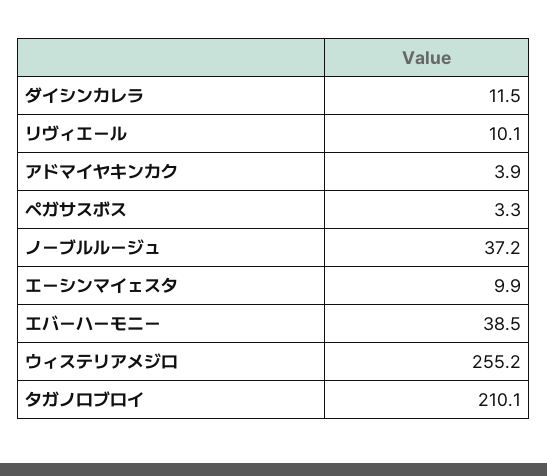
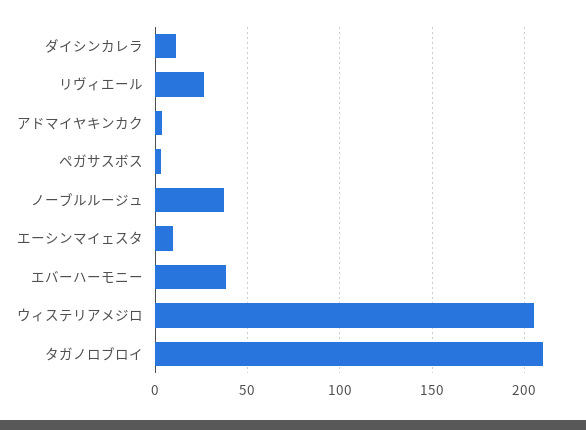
  {
    "ダイシンカレラ": 11.5,
-   "リヴィエール": 10.1,
+   "リヴィエール": 25,
    "アドマイヤキンカク": 3.9,
    "ペガサスボス": 3.3,
    "ノーブルルージュ": 37.2,
    "エーシンマイェスタ": 9.9,
    "エバーハーモニー": 38.5,
-   "ウィステリアメジロ": 255.2,
+   "ウィステリアメジロ": 205,
    "タガノロブロイ": 210.1
  }

